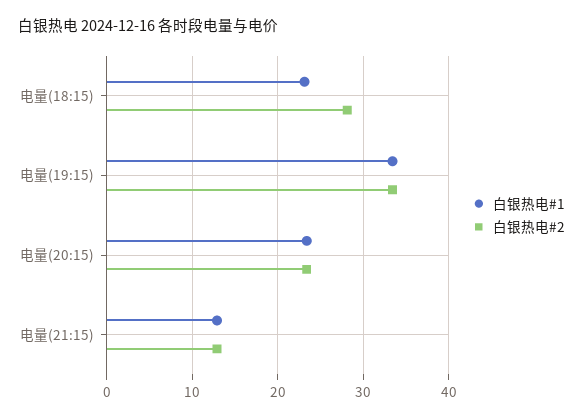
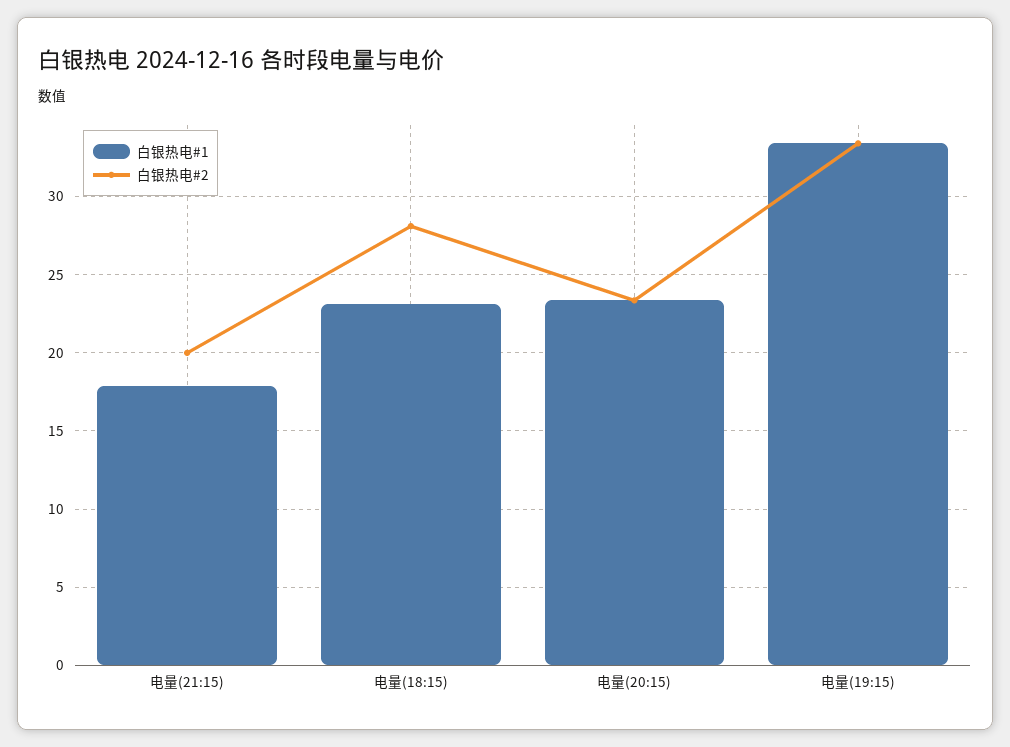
  {
    "白银热电#1": {
      "电量(18:15)": 23,
      "电量(19:15)": 33.5,
      "电量(20:15)": 23.5,
-     "电量(21:15)": 13
+     "电量(21:15)": 18
    },
    "白银热电#2": {
      "电量(18:15)": 28,
      "电量(19:15)": 33.5,
      "电量(20:15)": 23.5,
-     "电量(21:15)": 13
+     "电量(21:15)": 20
    }
  }

